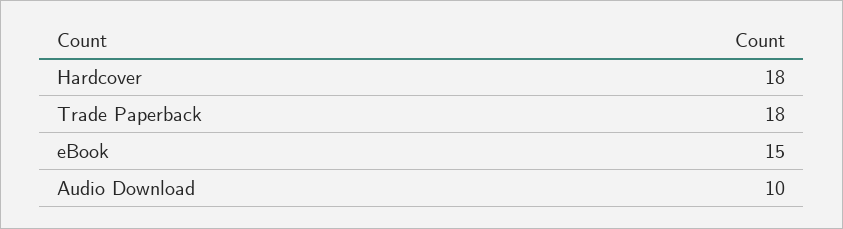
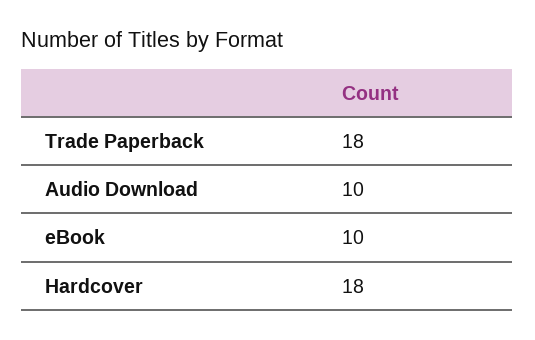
  {
    "Hardcover": 18,
    "Trade Paperback": 18,
-   "eBook": 15,
+   "eBook": 10,
    "Audio Download": 10
  }

